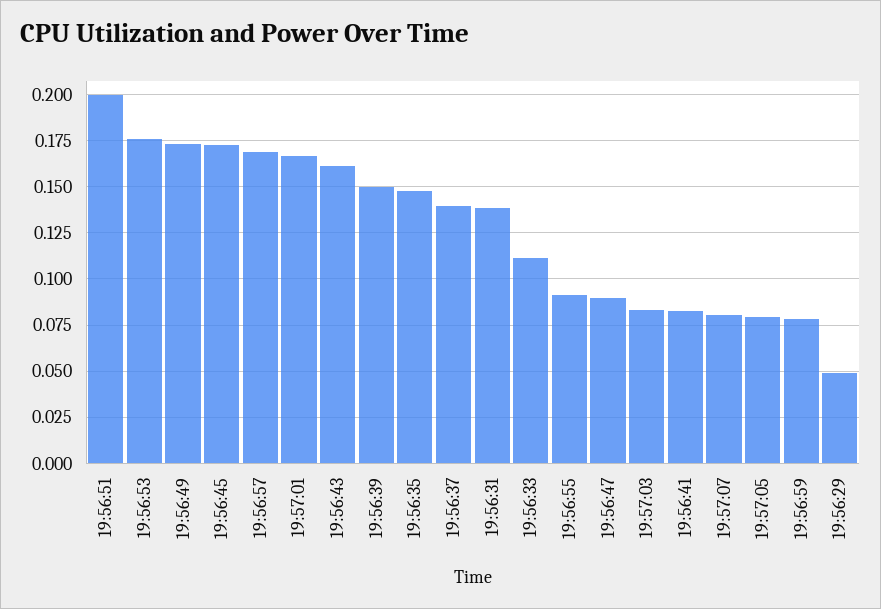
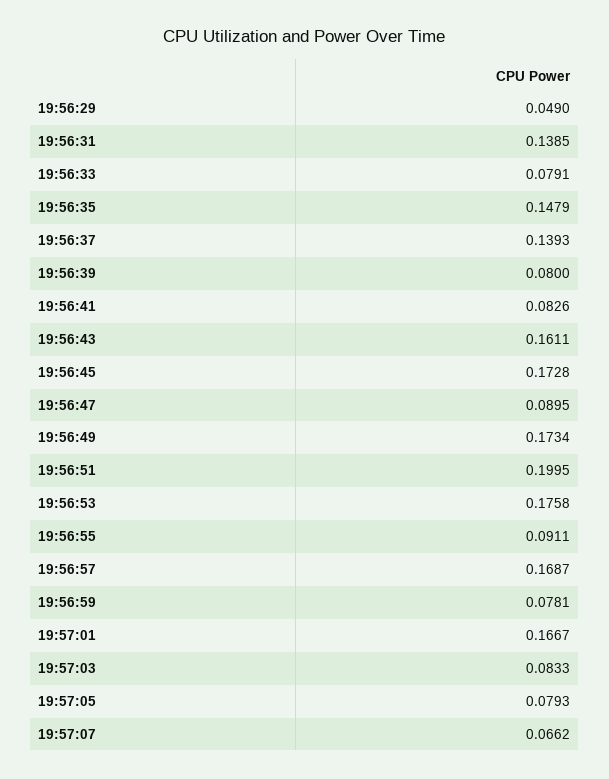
  {
    "19:56:51": 0.1995,
    "19:56:53": 0.1758,
    "19:56:49": 0.1734,
    "19:56:45": 0.1728,
    "19:56:57": 0.1687,
    "19:57:01": 0.1667,
    "19:56:43": 0.1611,
-   "19:56:39": 0.15,
+   "19:56:39": 0.08,
    "19:56:35": 0.1479,
    "19:56:37": 0.1393,
    "19:56:31": 0.1385,
-   "19:56:33": 0.11,
+   "19:56:33": 0.0791,
    "19:56:55": 0.0911,
    "19:56:47": 0.0895,
    "19:57:03": 0.0833,
    "19:56:41": 0.0826,
-   "19:57:07": 0.08,
+   "19:57:07": 0.0662,
    "19:57:05": 0.0793,
    "19:56:59": 0.0781,
    "19:56:29": 0.049
  }

